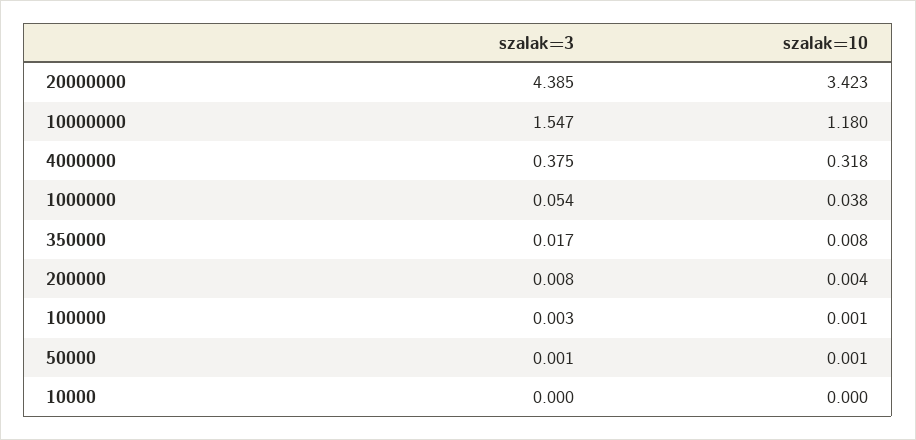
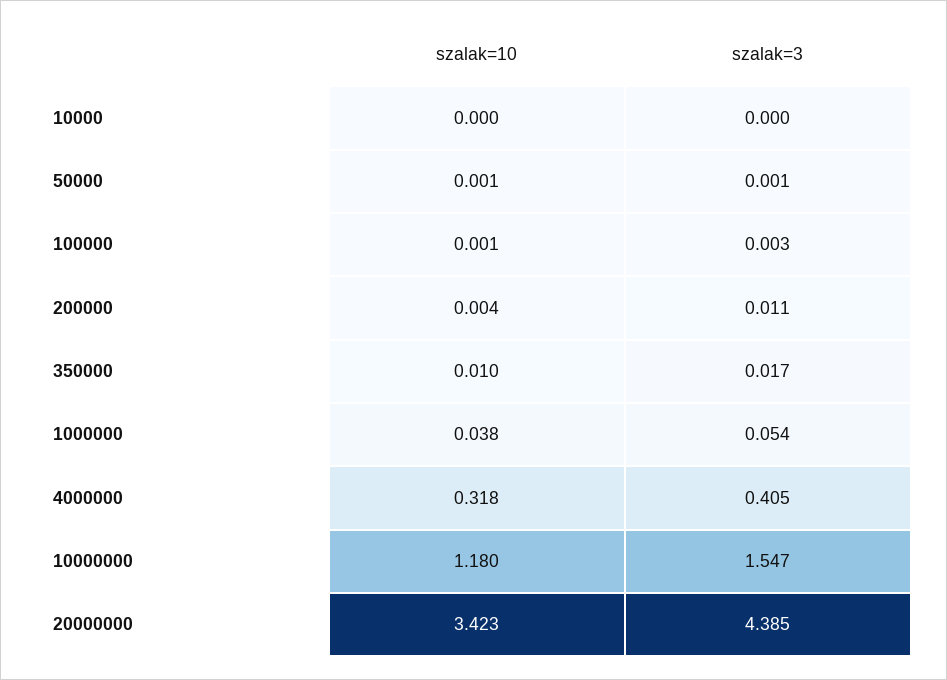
  {
    "szalak=3": {
      "20000000": 4.385,
      "10000000": 1.547,
-     "4000000": 0.375,
+     "4000000": 0.405,
      "1000000": 0.054,
      "350000": 0.017,
-     "200000": 0.008,
+     "200000": 0.011,
      "100000": 0.003,
      "50000": 0.001,
      "10000": 0
    },
    "szalak=10": {
      "20000000": 3.423,
      "10000000": 1.18,
      "4000000": 0.318,
      "1000000": 0.038,
-     "350000": 0.008,
+     "350000": 0.01,
      "200000": 0.004,
      "100000": 0.001,
      "50000": 0.001,
      "10000": 0
    }
  }

